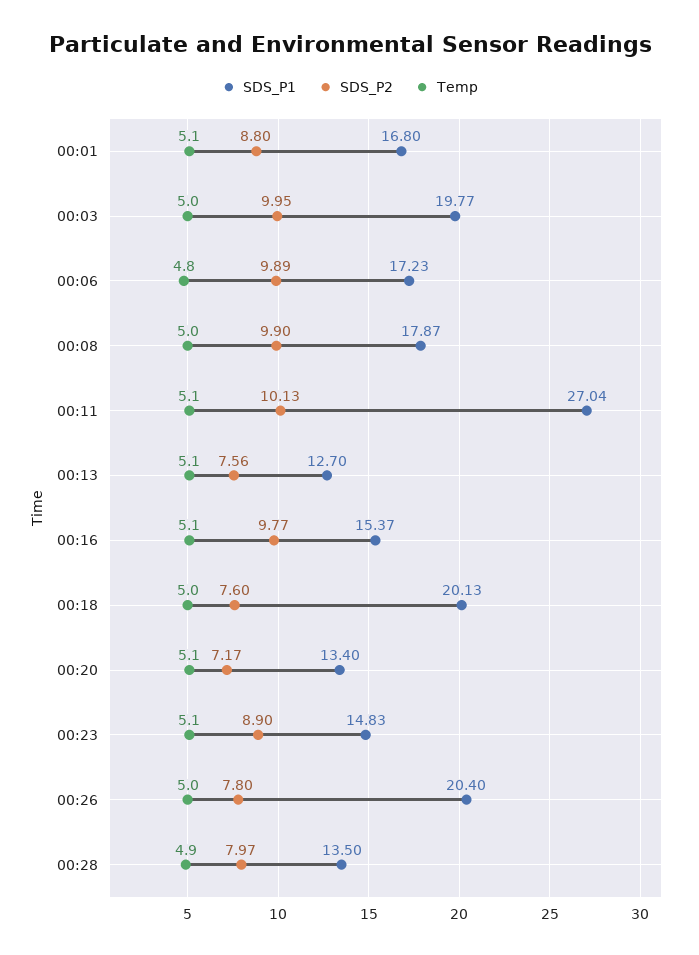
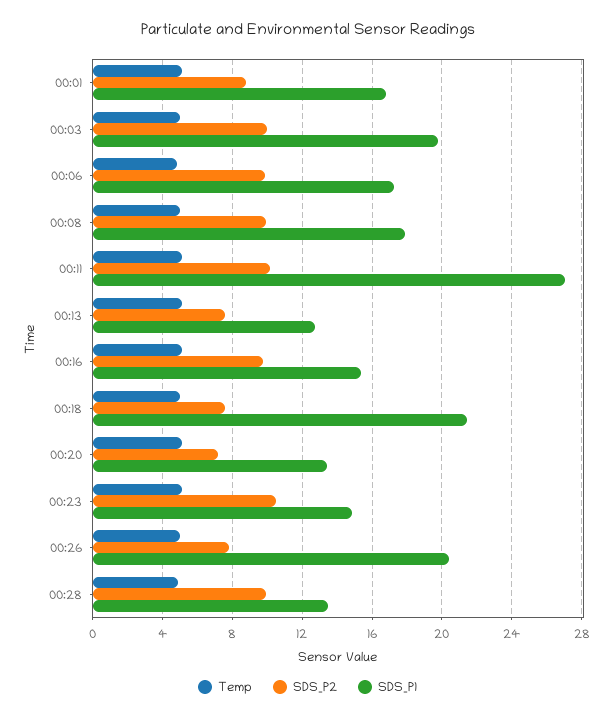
  {
    "SDS_P1": {
      "00:01": 16.8,
      "00:03": 19.77,
      "00:06": 17.23,
      "00:08": 17.87,
      "00:11": 27.04,
      "00:13": 12.7,
      "00:16": 15.37,
-     "00:18": 20.13,
+     "00:18": 21.5,
      "00:20": 13.4,
      "00:23": 14.83,
      "00:26": 20.4,
      "00:28": 13.5
    },
    "SDS_P2": {
      "00:01": 8.8,
      "00:03": 9.95,
      "00:06": 9.89,
      "00:08": 9.9,
      "00:11": 10.13,
      "00:13": 7.56,
      "00:16": 9.77,
      "00:18": 7.6,
      "00:20": 7.17,
-     "00:23": 8.9,
+     "00:23": 10.5,
      "00:26": 7.8,
-     "00:28": 7.97
+     "00:28": 10
    },
    "Temp": {
      "00:01": 5.1,
      "00:03": 5,
      "00:06": 4.8,
      "00:08": 5,
      "00:11": 5.1,
      "00:13": 5.1,
      "00:16": 5.1,
      "00:18": 5,
      "00:20": 5.1,
      "00:23": 5.1,
      "00:26": 5,
      "00:28": 4.9
    }
  }

